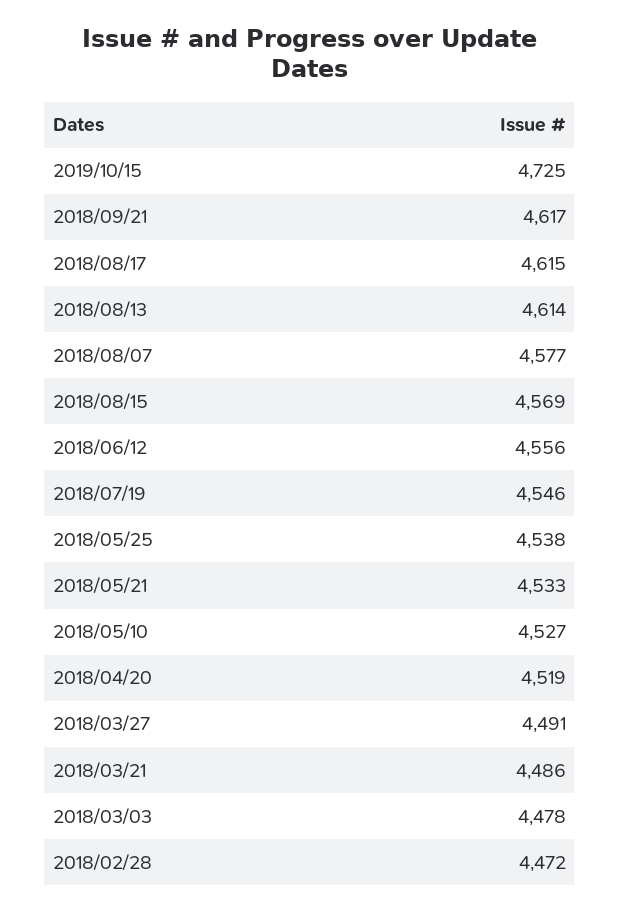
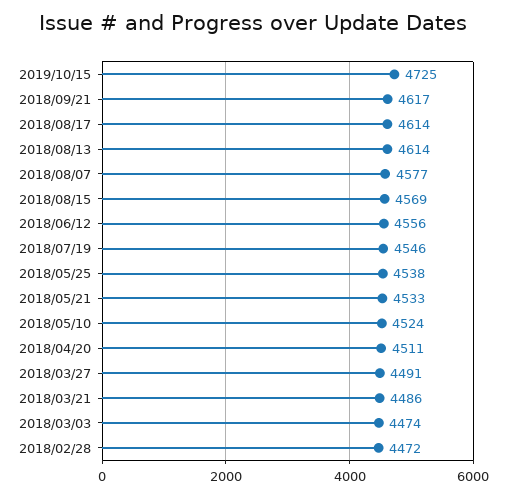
  {
    "2019/10/15": 4725,
    "2018/09/21": 4617,
-   "2018/08/17": 4615,
+   "2018/08/17": 4614,
    "2018/08/13": 4614,
    "2018/08/07": 4577,
    "2018/08/15": 4569,
    "2018/06/12": 4556,
    "2018/07/19": 4546,
    "2018/05/25": 4538,
    "2018/05/21": 4533,
-   "2018/05/10": 4527,
+   "2018/05/10": 4524,
-   "2018/04/20": 4519,
+   "2018/04/20": 4511,
    "2018/03/27": 4491,
    "2018/03/21": 4486,
-   "2018/03/03": 4478,
+   "2018/03/03": 4474,
    "2018/02/28": 4472
  }

